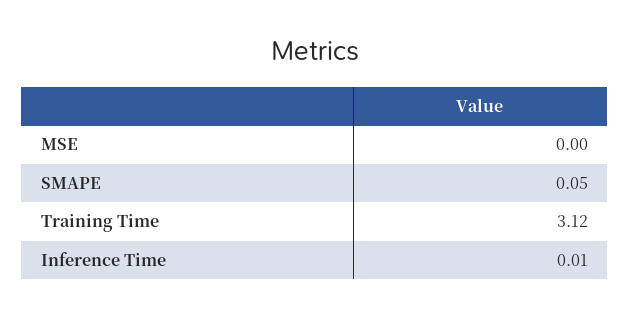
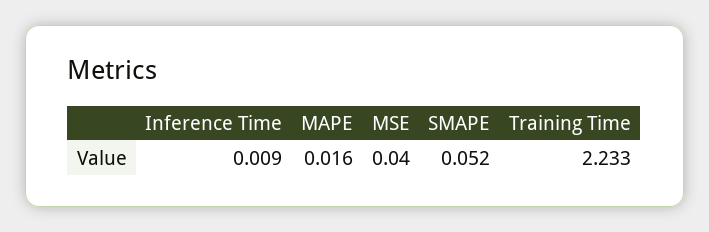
  {
-   "MSE": 0,
+   "MSE": 0.04,
    "SMAPE": 0.052,
-   "Training Time": 3.12,
+   "Training Time": 2.233,
-   "Inference Time": 0.009
+   "Inference Time": 0.009,
+   "MAPE": 0.016
  }

